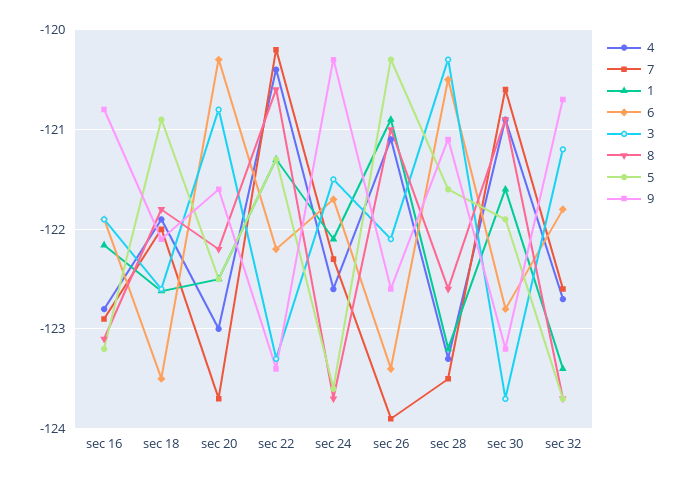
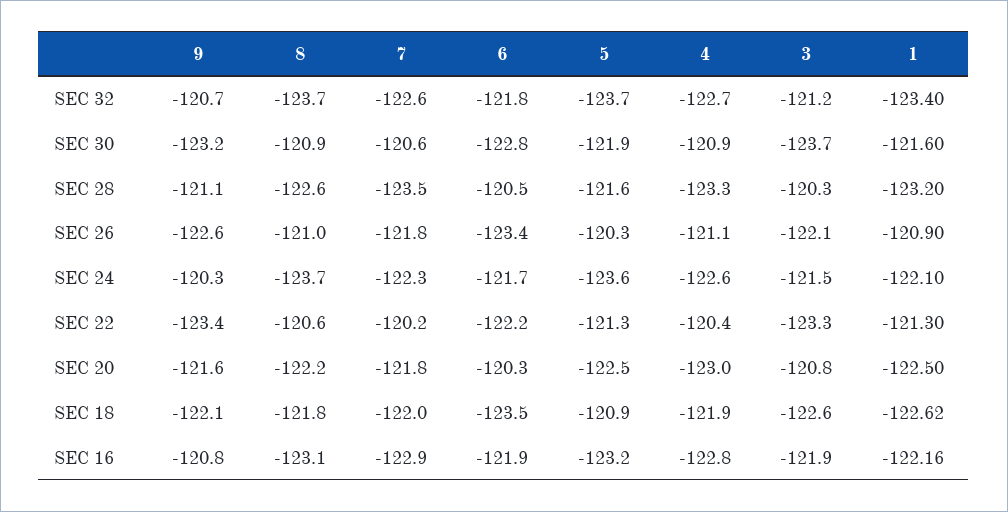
  {
    "4": {
      "sec 16": -122.8,
      "sec 18": -121.9,
      "sec 20": -123,
      "sec 22": -120.4,
      "sec 24": -122.6,
      "sec 26": -121.1,
      "sec 28": -123.3,
      "sec 30": -120.9,
      "sec 32": -122.7
    },
    "7": {
      "sec 16": -122.9,
      "sec 18": -122,
-     "sec 20": -123.7,
+     "sec 20": -121.8,
      "sec 22": -120.2,
      "sec 24": -122.3,
-     "sec 26": -123.9,
+     "sec 26": -121.8,
      "sec 28": -123.5,
      "sec 30": -120.6,
      "sec 32": -122.6
    },
    "1": {
      "sec 16": -122.16,
      "sec 18": -122.62,
      "sec 20": -122.5,
      "sec 22": -121.3,
      "sec 24": -122.1,
      "sec 26": -120.9,
      "sec 28": -123.2,
      "sec 30": -121.6,
      "sec 32": -123.4
    },
    "6": {
      "sec 16": -121.9,
      "sec 18": -123.5,
      "sec 20": -120.3,
      "sec 22": -122.2,
      "sec 24": -121.7,
      "sec 26": -123.4,
      "sec 28": -120.5,
      "sec 30": -122.8,
      "sec 32": -121.8
    },
    "3": {
      "sec 16": -121.9,
      "sec 18": -122.6,
      "sec 20": -120.8,
      "sec 22": -123.3,
      "sec 24": -121.5,
      "sec 26": -122.1,
      "sec 28": -120.3,
      "sec 30": -123.7,
      "sec 32": -121.2
    },
    "8": {
      "sec 16": -123.1,
      "sec 18": -121.8,
      "sec 20": -122.2,
      "sec 22": -120.6,
      "sec 24": -123.7,
      "sec 26": -121,
      "sec 28": -122.6,
      "sec 30": -120.9,
      "sec 32": -123.7
    },
    "5": {
      "sec 16": -123.2,
      "sec 18": -120.9,
      "sec 20": -122.5,
      "sec 22": -121.3,
      "sec 24": -123.6,
      "sec 26": -120.3,
      "sec 28": -121.6,
      "sec 30": -121.9,
      "sec 32": -123.7
    },
    "9": {
      "sec 16": -120.8,
      "sec 18": -122.1,
      "sec 20": -121.6,
      "sec 22": -123.4,
      "sec 24": -120.3,
      "sec 26": -122.6,
      "sec 28": -121.1,
      "sec 30": -123.2,
      "sec 32": -120.7
    }
  }

